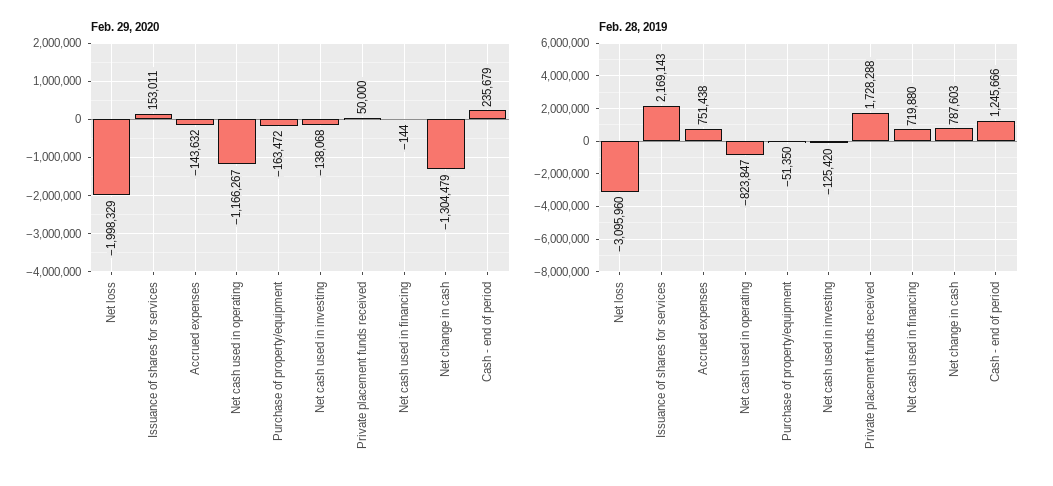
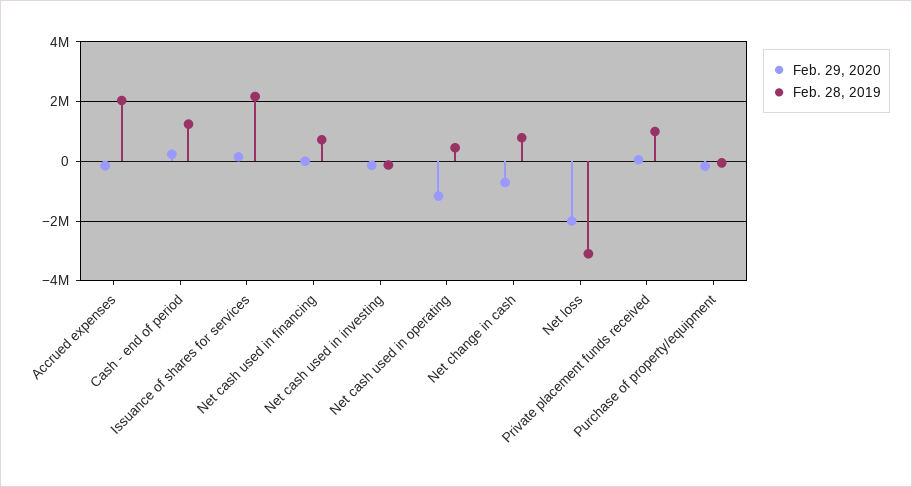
  {
    "Feb. 29, 2020": {
      "Net loss": -1998329,
      "Issuance of shares for services": 153011,
      "Accrued expenses": -143632,
      "Net cash used in operating": -1166267,
      "Purchase of property/equipment": -163472,
      "Net cash used in investing": -138068,
      "Private placement funds received": 50000,
      "Net cash used in financing": -144,
-     "Net change in cash": -1304479,
+     "Net change in cash": -750000,
      "Cash - end of period": 235679
    },
    "Feb. 28, 2019": {
      "Net loss": -3095960,
      "Issuance of shares for services": 2169143,
-     "Accrued expenses": 751438,
+     "Accrued expenses": 2000000,
-     "Net cash used in operating": -823847,
+     "Net cash used in operating": 500000,
      "Purchase of property/equipment": -51350,
      "Net cash used in investing": -125420,
-     "Private placement funds received": 1728288,
+     "Private placement funds received": 1000000,
      "Net cash used in financing": 719880,
      "Net change in cash": 787603,
      "Cash - end of period": 1245666
    }
  }

